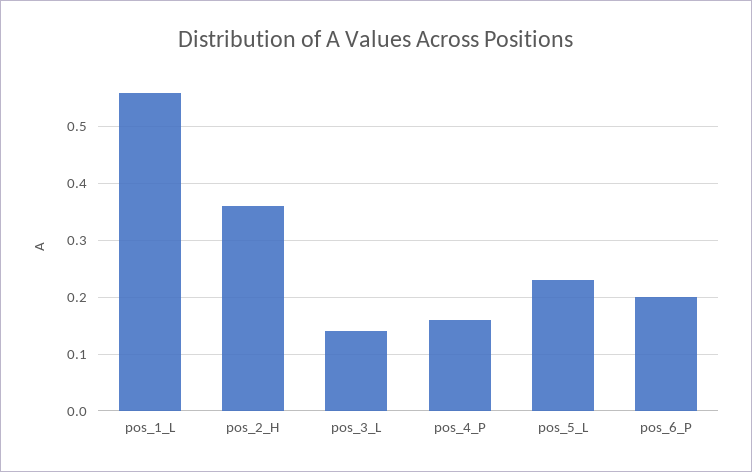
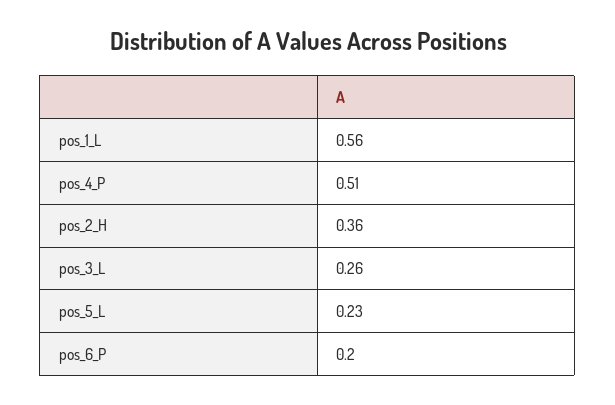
  {
    "pos_1_L": 0.56,
    "pos_2_H": 0.36,
-   "pos_3_L": 0.15,
+   "pos_3_L": 0.26,
-   "pos_4_P": 0.15,
+   "pos_4_P": 0.51,
    "pos_5_L": 0.23,
    "pos_6_P": 0.2
  }

